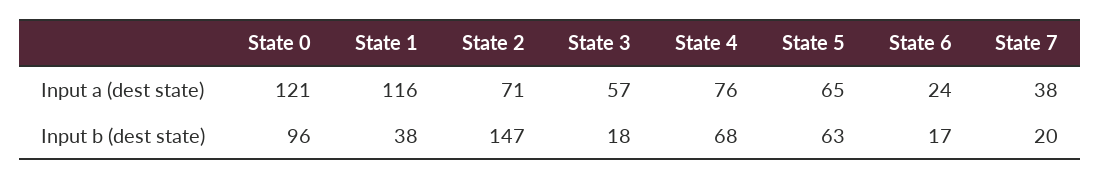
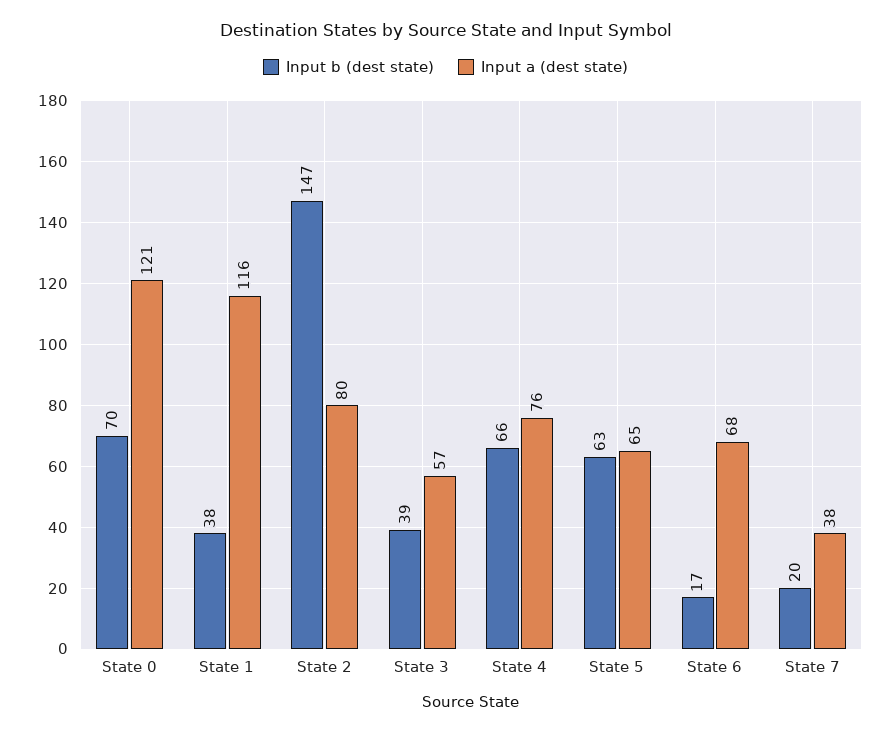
  {
    "Input a (dest state)": {
      "State 0": 121,
      "State 1": 116,
-     "State 2": 71,
+     "State 2": 80,
      "State 3": 57,
      "State 4": 76,
      "State 5": 65,
-     "State 6": 24,
+     "State 6": 68,
      "State 7": 38
    },
    "Input b (dest state)": {
-     "State 0": 96,
+     "State 0": 70,
      "State 1": 38,
      "State 2": 147,
-     "State 3": 18,
+     "State 3": 39,
-     "State 4": 68,
+     "State 4": 66,
      "State 5": 63,
      "State 6": 17,
      "State 7": 20
    }
  }

